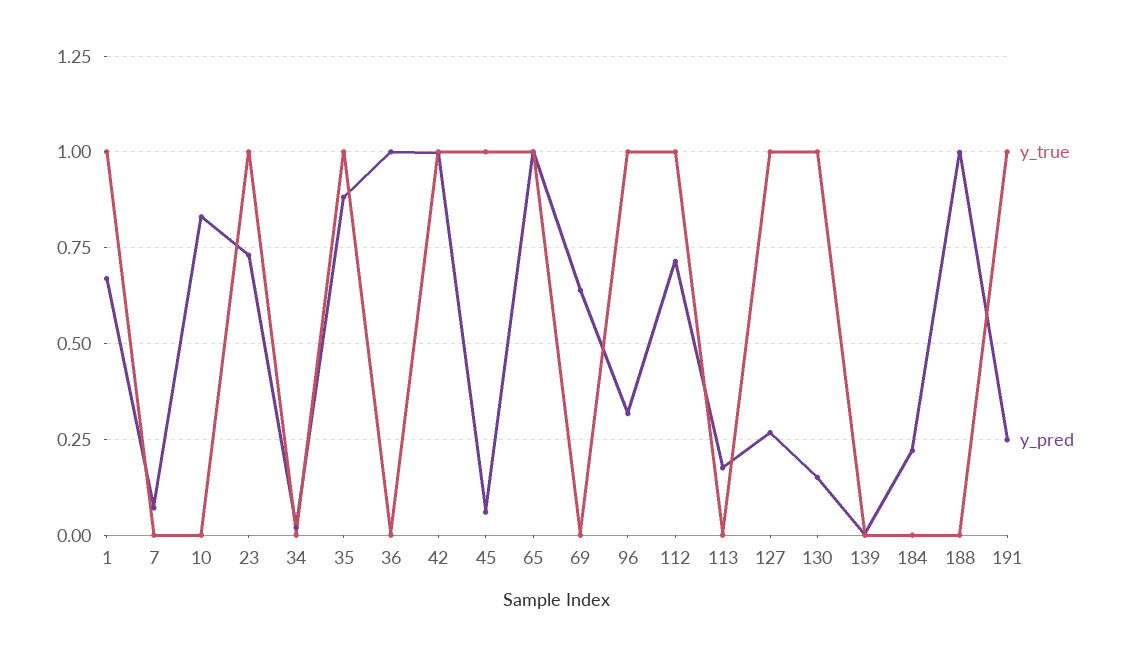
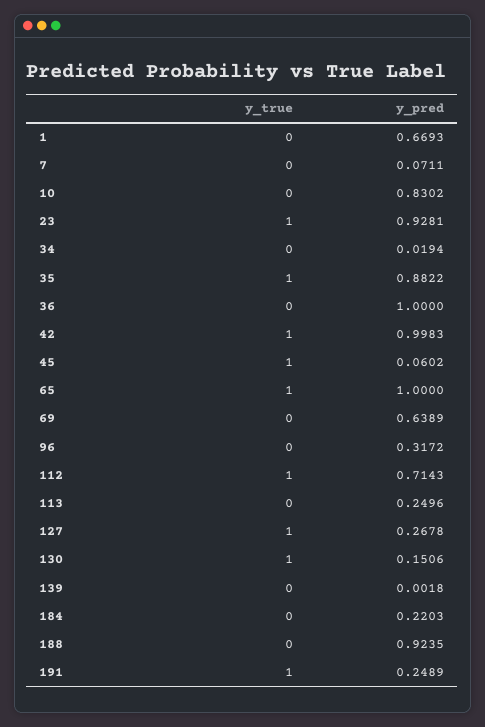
  {
    "y_true": {
-     "1": 1,
+     "1": 0,
      "7": 0,
      "10": 0,
      "23": 1,
      "34": 0,
      "35": 1,
      "36": 0,
      "42": 1,
      "45": 1,
      "65": 1,
      "69": 0,
-     "96": 1,
+     "96": 0,
      "112": 1,
      "113": 0,
      "127": 1,
      "130": 1,
      "139": 0,
      "184": 0,
      "188": 0,
      "191": 1
    },
    "y_pred": {
      "1": 0.6693,
      "7": 0.0711,
      "10": 0.8302,
-     "23": 0.725,
+     "23": 0.9281,
      "34": 0.0194,
      "35": 0.8822,
      "36": 1,
      "42": 0.9983,
      "45": 0.0602,
      "65": 1,
      "69": 0.6389,
      "96": 0.3172,
      "112": 0.7143,
-     "113": 0.175,
+     "113": 0.2496,
      "127": 0.2678,
      "130": 0.1506,
      "139": 0.0018,
      "184": 0.2203,
-     "188": 1,
+     "188": 0.9235,
      "191": 0.2489
    }
  }

